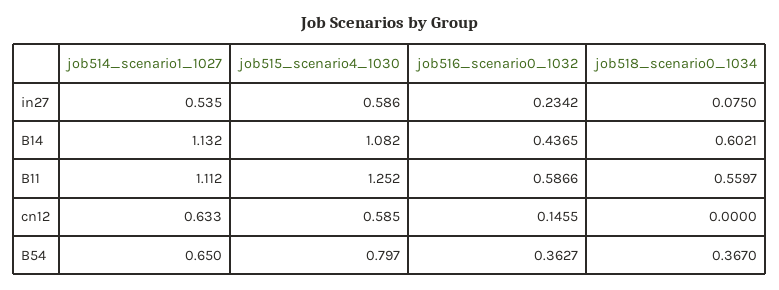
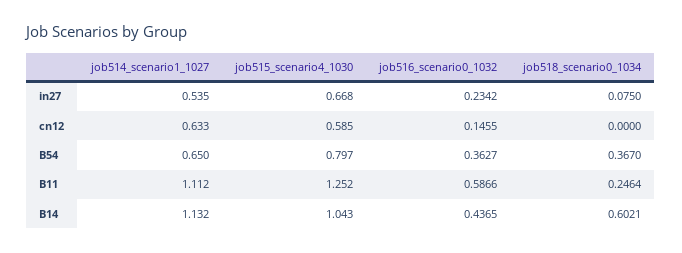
  {
    "job514_scenario1_1027": {
      "in27": 0.535,
      "B14": 1.132,
      "B11": 1.112,
      "cn12": 0.633,
      "B54": 0.65
    },
    "job515_scenario4_1030": {
-     "in27": 0.586,
+     "in27": 0.668,
-     "B14": 1.082,
+     "B14": 1.043,
      "B11": 1.252,
      "cn12": 0.585,
      "B54": 0.797
    },
    "job516_scenario0_1032": {
      "in27": 0.2342,
      "B14": 0.4365,
      "B11": 0.5866,
      "cn12": 0.1455,
      "B54": 0.3627
    },
    "job518_scenario0_1034": {
      "in27": 0.075,
      "B14": 0.6021,
-     "B11": 0.5597,
+     "B11": 0.2464,
      "cn12": 0,
      "B54": 0.367
    }
  }

